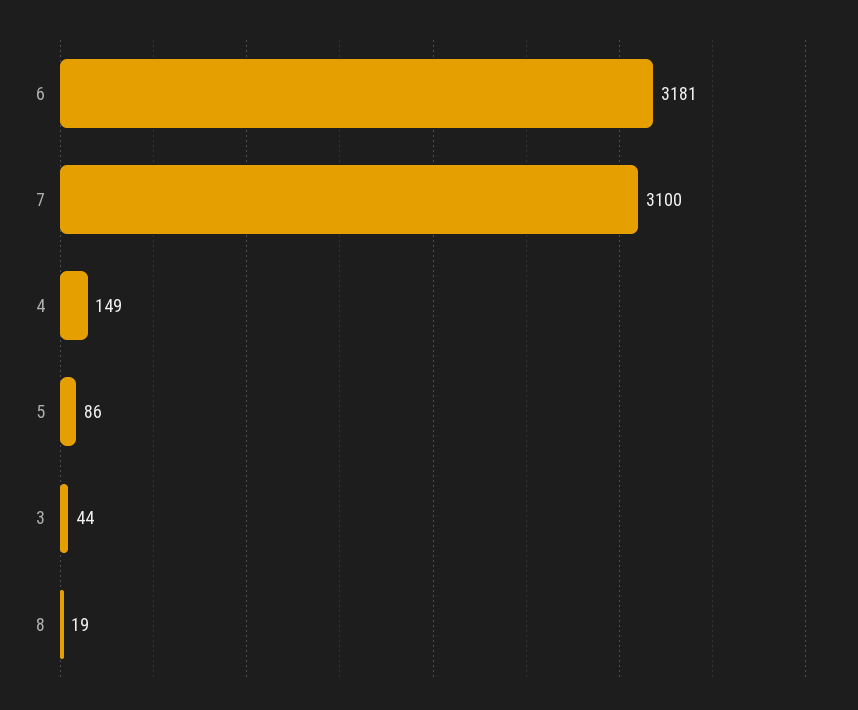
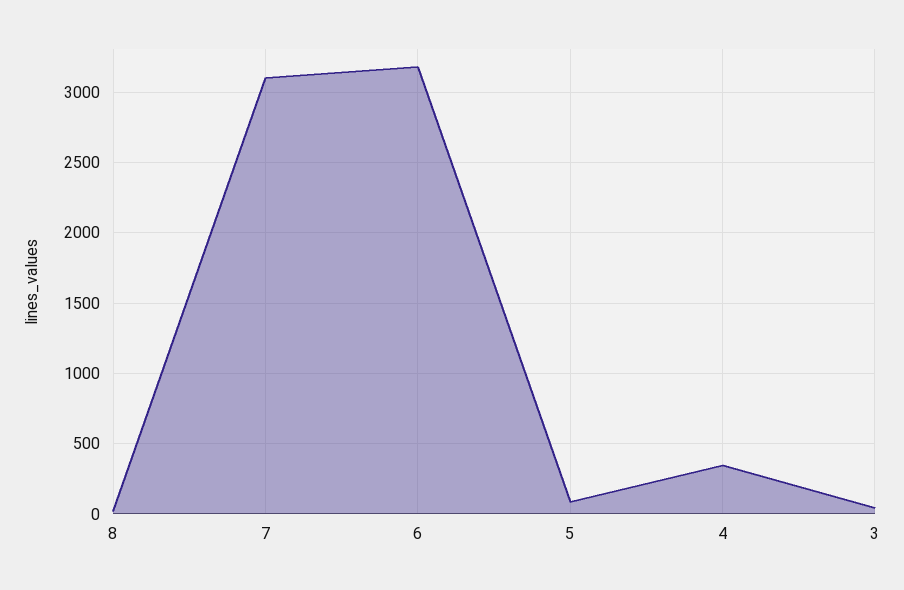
  {
    "6": 3181,
    "7": 3100,
-   "4": 149,
+   "4": 350,
    "5": 86,
    "3": 44,
    "8": 19
  }

